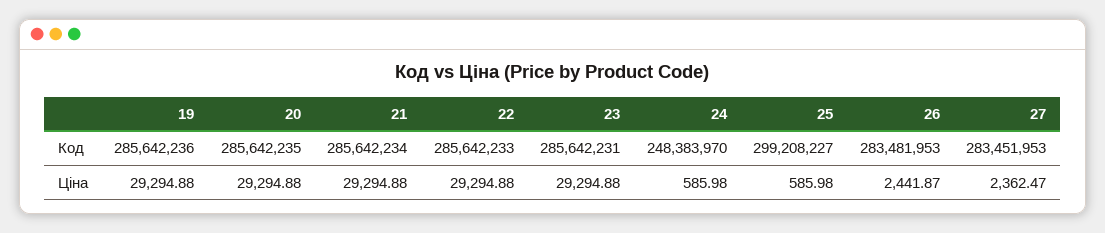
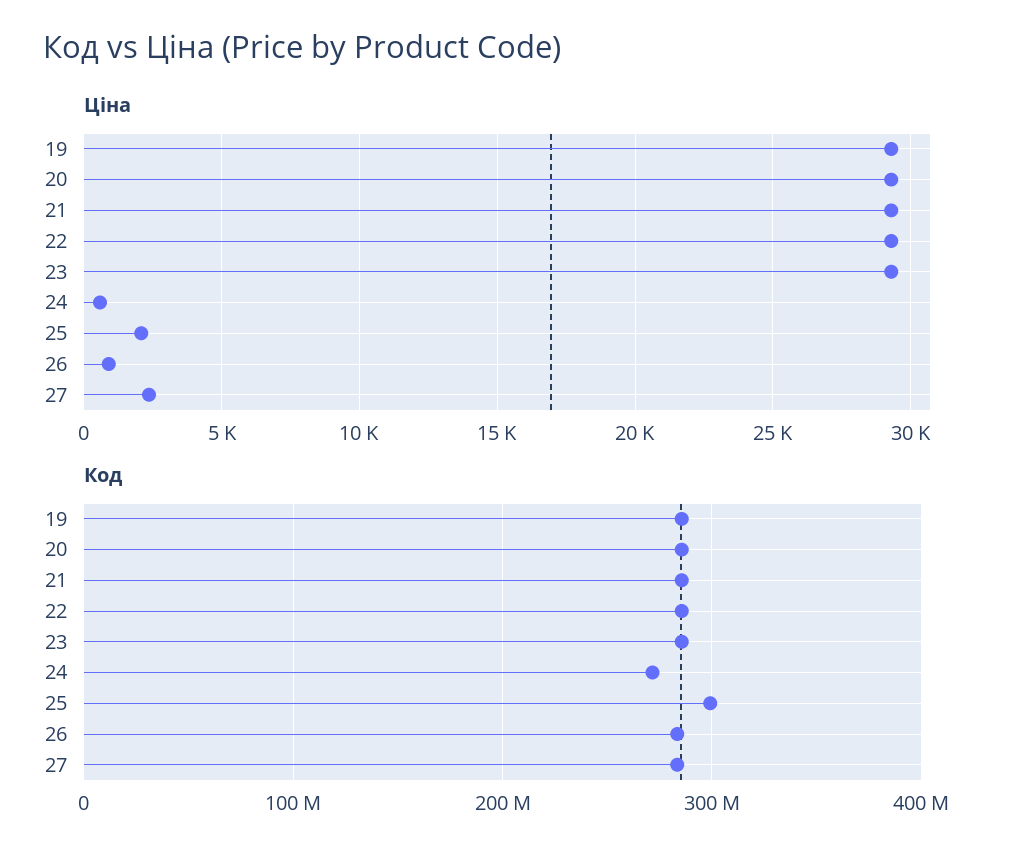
  {
    "Код": {
      "19": 285642236,
      "20": 285642235,
      "21": 285642234,
      "22": 285642233,
      "23": 285642231,
-     "24": 248383970,
+     "24": 270000000,
      "25": 299208227,
      "26": 283481953,
      "27": 283451953
    },
    "Ціна": {
      "19": 29294.88,
      "20": 29294.88,
      "21": 29294.88,
      "22": 29294.88,
      "23": 29294.88,
      "24": 585.98,
-     "25": 585.98,
+     "25": 2000,
-     "26": 2441.87,
+     "26": 1000,
      "27": 2362.47
    }
  }

